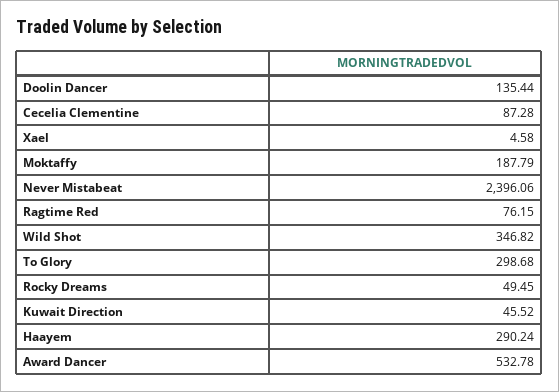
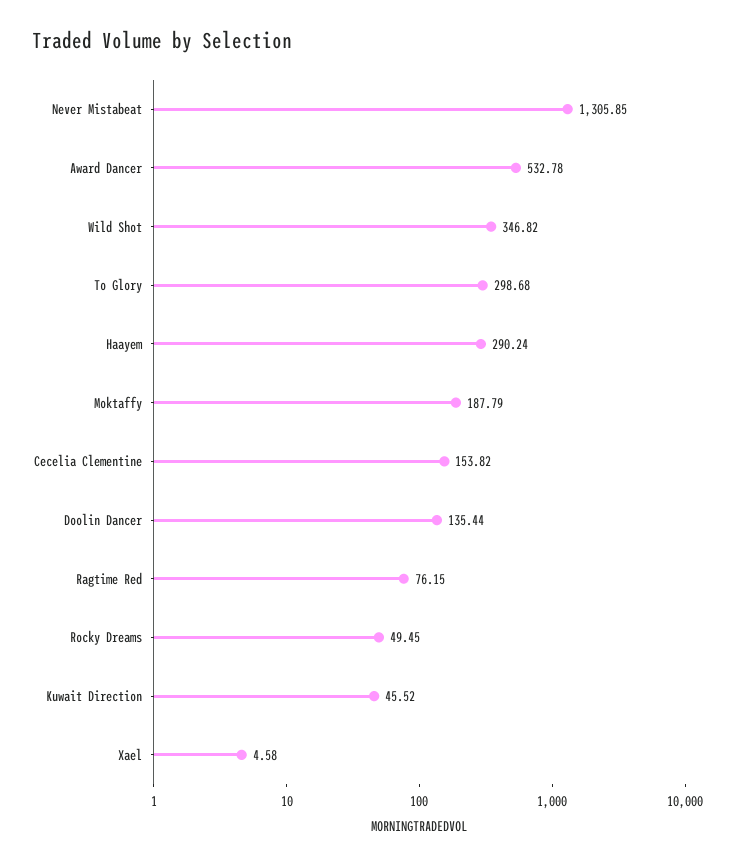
  {
    "Doolin Dancer": 135.44,
-   "Cecelia Clementine": 87.28,
+   "Cecelia Clementine": 153.82,
    "Xael": 4.58,
    "Moktaffy": 187.79,
-   "Never Mistabeat": 2396.06,
+   "Never Mistabeat": 1305.85,
    "Ragtime Red": 76.15,
    "Wild Shot": 346.82,
    "To Glory": 298.68,
    "Rocky Dreams": 49.45,
    "Kuwait Direction": 45.52,
    "Haayem": 290.24,
    "Award Dancer": 532.78
  }

